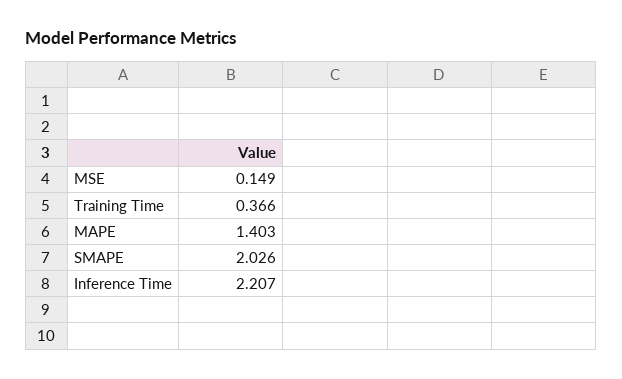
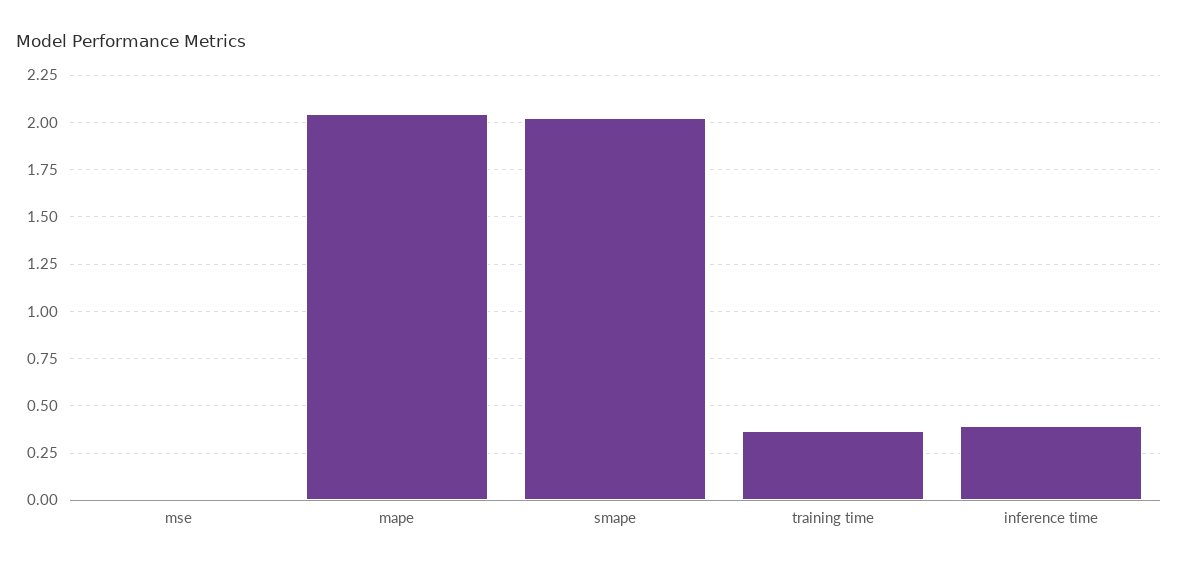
  {
-   "MSE": 0.149,
+   "MSE": 0,
    "Training Time": 0.366,
-   "MAPE": 1.403,
+   "MAPE": 2.05,
    "SMAPE": 2.026,
-   "Inference Time": 2.207
+   "Inference Time": 0.4
  }

